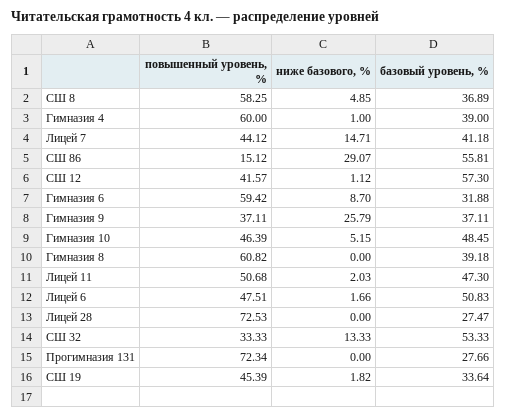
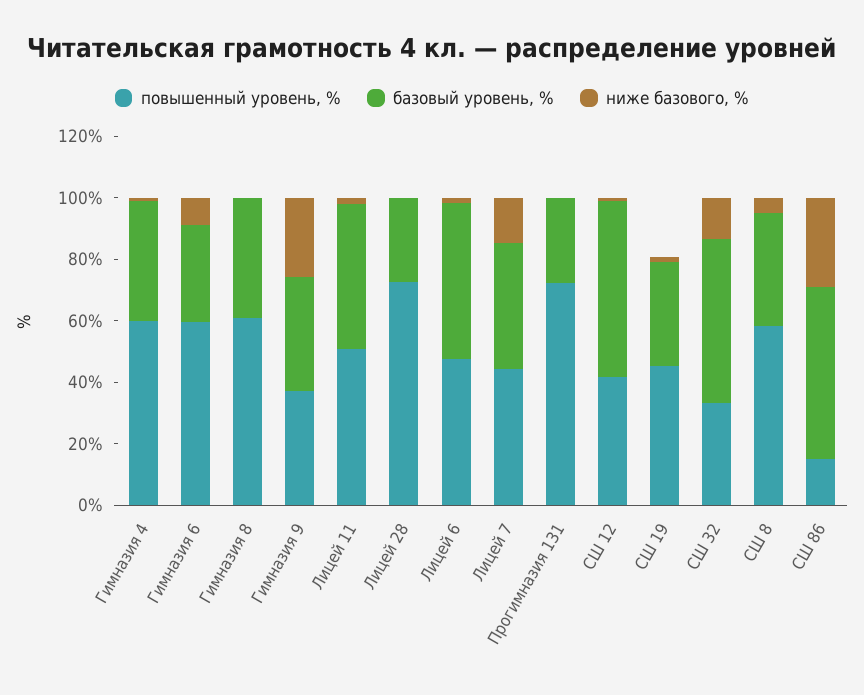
  {
    "повышенный уровень, %": {
      "СШ 8": 58.25,
      "Гимназия 4": 60,
      "Лицей 7": 44.12,
      "СШ 86": 15.12,
      "СШ 12": 41.57,
      "Гимназия 6": 59.42,
      "Гимназия 9": 37.11,
-     "Гимназия 10": 46.39,
      "Гимназия 8": 60.82,
      "Лицей 11": 50.68,
      "Лицей 6": 47.51,
      "Лицей 28": 72.53,
      "СШ 32": 33.33,
      "Прогимназия 131": 72.34,
      "СШ 19": 45.39
    },
    "ниже базового, %": {
      "СШ 8": 4.85,
      "Гимназия 4": 1,
      "Лицей 7": 14.71,
      "СШ 86": 29.07,
      "СШ 12": 1.12,
      "Гимназия 6": 8.7,
      "Гимназия 9": 25.79,
-     "Гимназия 10": 5.15,
      "Гимназия 8": 0,
      "Лицей 11": 2.03,
      "Лицей 6": 1.66,
      "Лицей 28": 0,
      "СШ 32": 13.33,
      "Прогимназия 131": 0,
      "СШ 19": 1.82
    },
    "базовый уровень, %": {
      "СШ 8": 36.89,
      "Гимназия 4": 39,
      "Лицей 7": 41.18,
      "СШ 86": 55.81,
      "СШ 12": 57.3,
      "Гимназия 6": 31.88,
      "Гимназия 9": 37.11,
-     "Гимназия 10": 48.45,
      "Гимназия 8": 39.18,
      "Лицей 11": 47.3,
      "Лицей 6": 50.83,
      "Лицей 28": 27.47,
      "СШ 32": 53.33,
      "Прогимназия 131": 27.66,
      "СШ 19": 33.64
    }
  }

